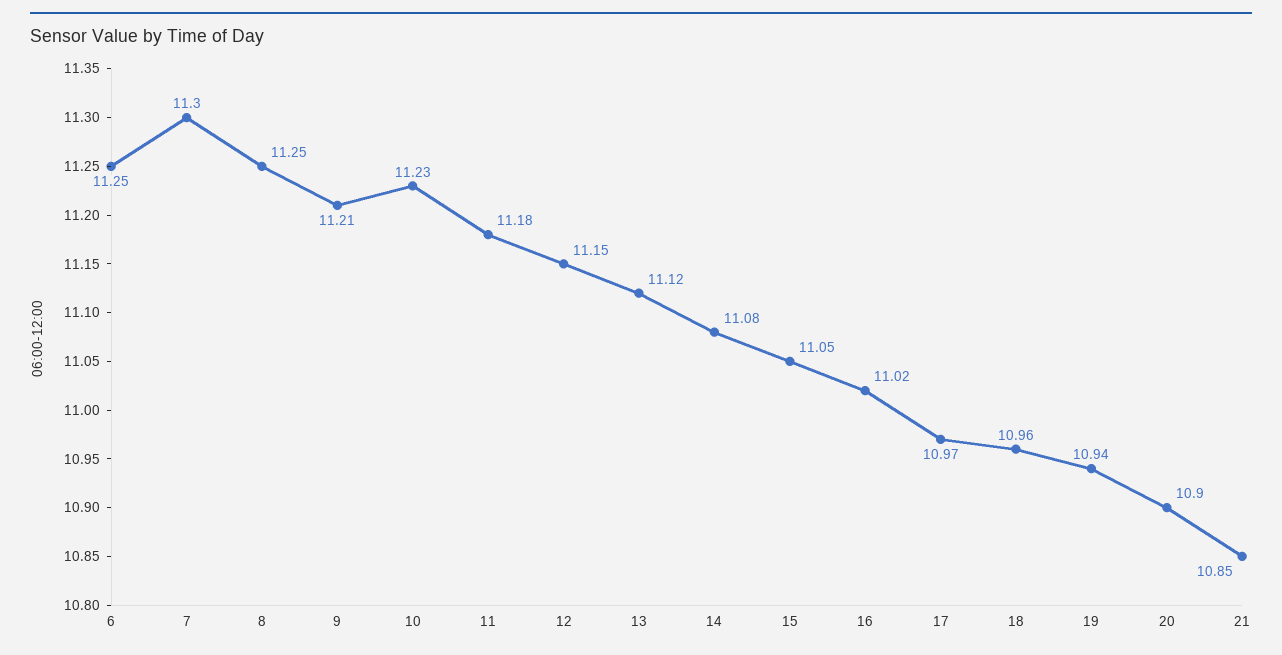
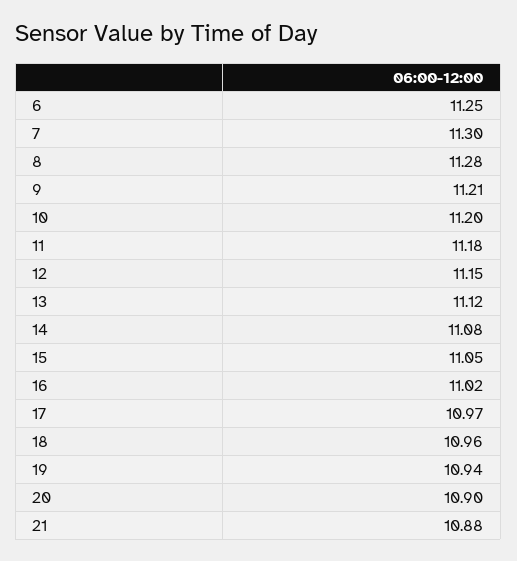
  {
    "6": 11.25,
    "7": 11.3,
-   "8": 11.25,
+   "8": 11.28,
    "9": 11.21,
-   "10": 11.23,
+   "10": 11.2,
    "11": 11.18,
    "12": 11.15,
    "13": 11.12,
    "14": 11.08,
    "15": 11.05,
    "16": 11.02,
    "17": 10.97,
    "18": 10.96,
    "19": 10.94,
    "20": 10.9,
-   "21": 10.85
+   "21": 10.88
  }

